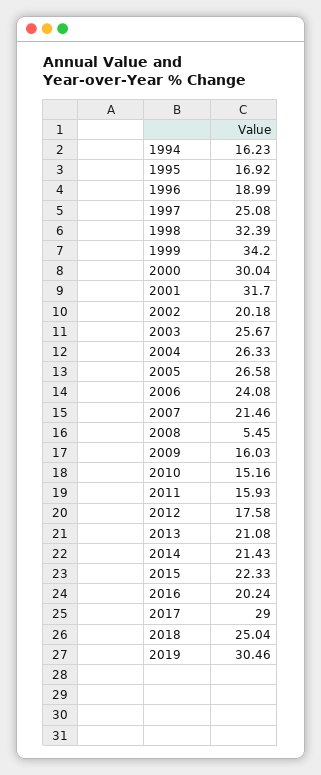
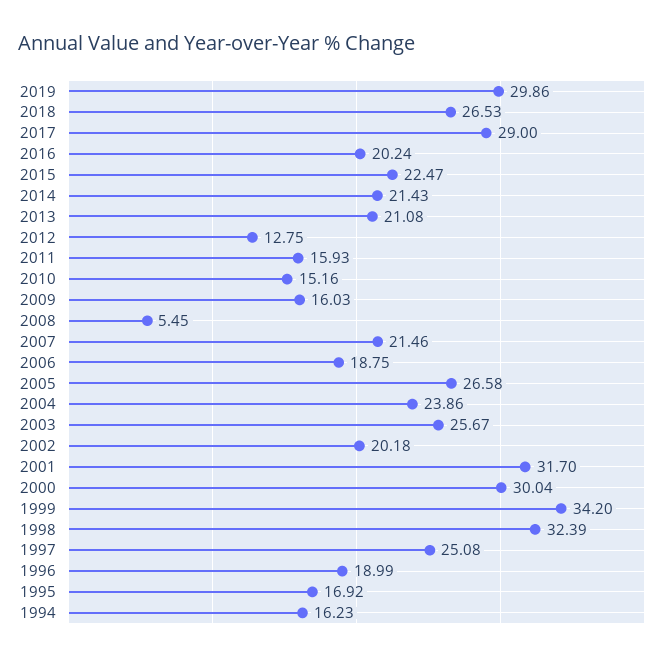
  {
    "1994": 16.23,
    "1995": 16.92,
    "1996": 18.99,
    "1997": 25.08,
    "1998": 32.39,
    "1999": 34.2,
    "2000": 30.04,
    "2001": 31.7,
    "2002": 20.18,
    "2003": 25.67,
-   "2004": 26.33,
+   "2004": 23.86,
    "2005": 26.58,
-   "2006": 24.08,
+   "2006": 18.75,
    "2007": 21.46,
    "2008": 5.45,
    "2009": 16.03,
    "2010": 15.16,
    "2011": 15.93,
-   "2012": 17.58,
+   "2012": 12.75,
    "2013": 21.08,
    "2014": 21.43,
-   "2015": 22.33,
+   "2015": 22.47,
    "2016": 20.24,
    "2017": 29,
-   "2018": 25.04,
+   "2018": 26.53,
-   "2019": 30.46
+   "2019": 29.86
  }

